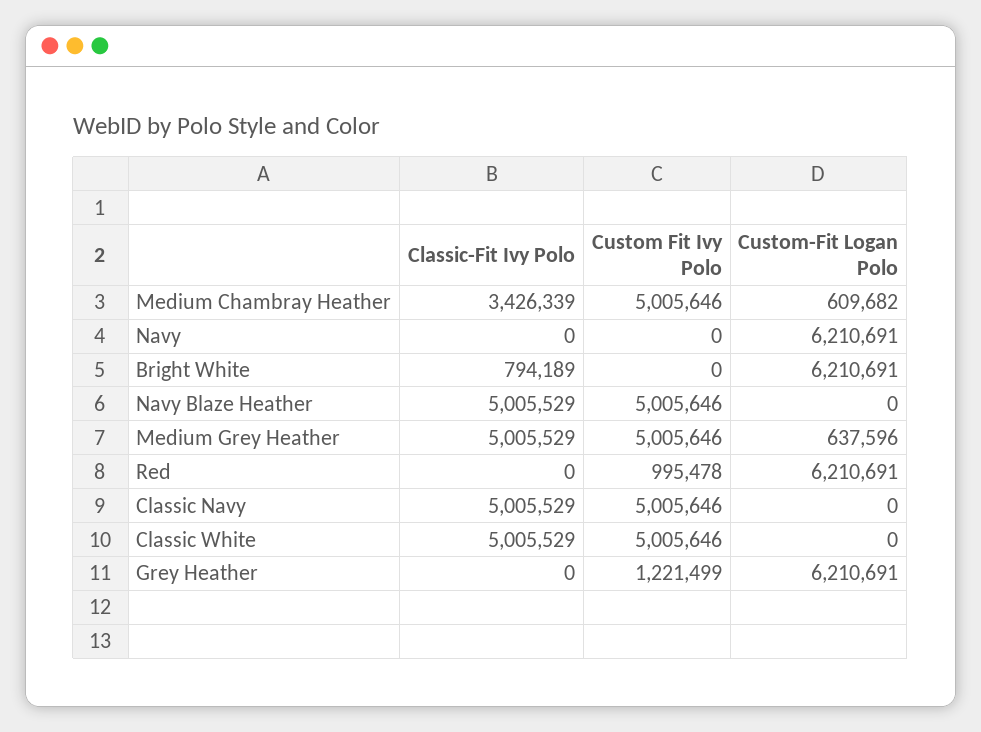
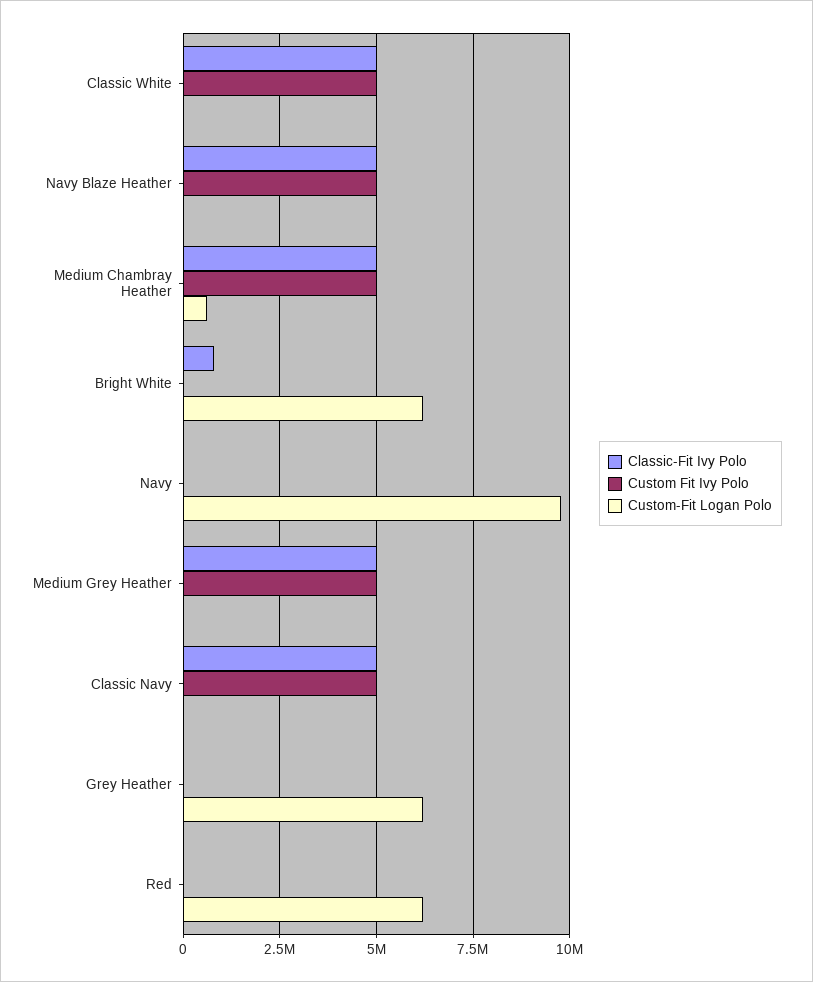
  {
    "Classic-Fit Ivy Polo": {
-     "Medium Chambray Heather": 3426339,
+     "Medium Chambray Heather": 5000000,
      "Navy": 0,
      "Bright White": 794189,
      "Navy Blaze Heather": 5005529,
      "Medium Grey Heather": 5005529,
      "Red": 0,
      "Classic Navy": 5005529,
      "Classic White": 5005529,
      "Grey Heather": 0
    },
    "Custom Fit Ivy Polo": {
      "Medium Chambray Heather": 5005646,
      "Navy": 0,
      "Bright White": 0,
      "Navy Blaze Heather": 5005646,
      "Medium Grey Heather": 5005646,
-     "Red": 995478,
+     "Red": 0,
      "Classic Navy": 5005646,
      "Classic White": 5005646,
-     "Grey Heather": 1221499
+     "Grey Heather": 0
    },
    "Custom-Fit Logan Polo": {
      "Medium Chambray Heather": 609682,
-     "Navy": 6210691,
+     "Navy": 9750000,
      "Bright White": 6210691,
      "Navy Blaze Heather": 0,
-     "Medium Grey Heather": 637596,
+     "Medium Grey Heather": 0,
      "Red": 6210691,
      "Classic Navy": 0,
      "Classic White": 0,
      "Grey Heather": 6210691
    }
  }

